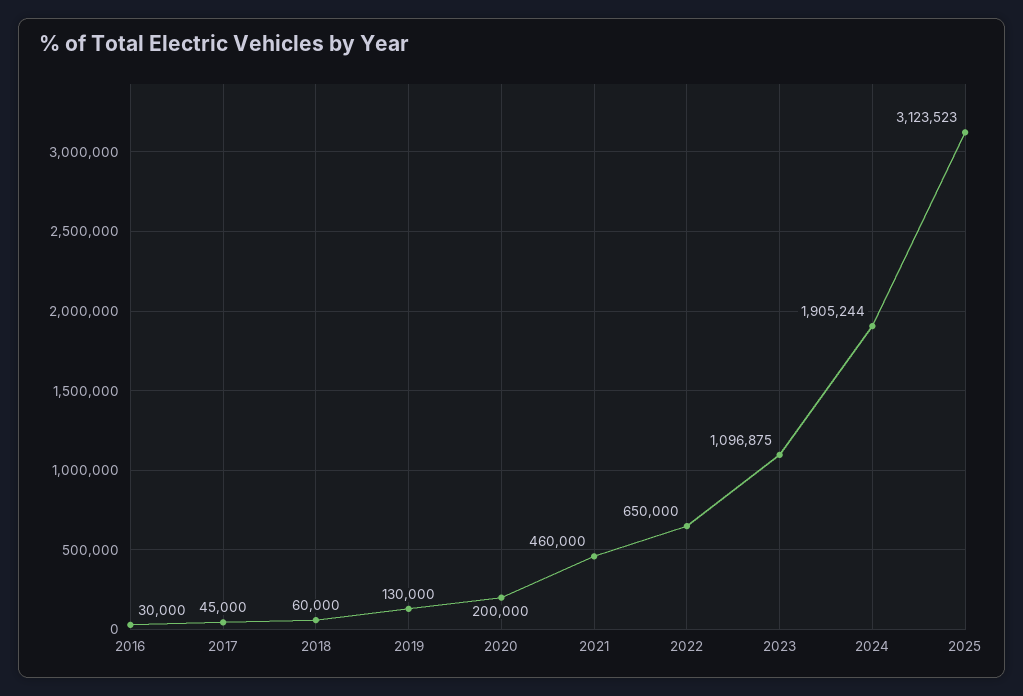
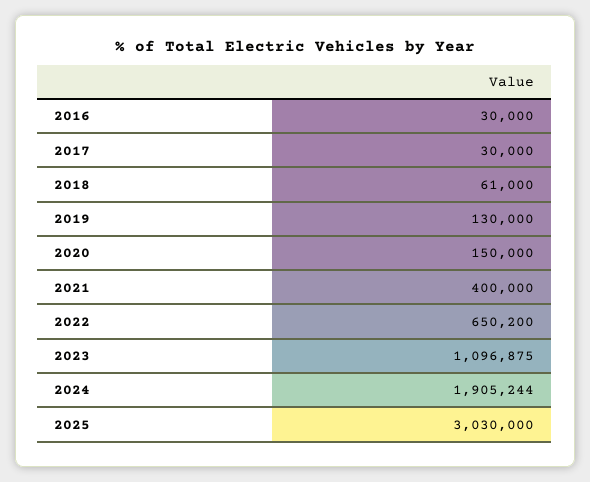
  {
    "2016": 30000,
-   "2017": 45000,
+   "2017": 30000,
-   "2018": 60000,
+   "2018": 61000,
    "2019": 130000,
-   "2020": 200000,
+   "2020": 150000,
-   "2021": 460000,
+   "2021": 400000,
-   "2022": 650000,
+   "2022": 650200,
    "2023": 1096875,
    "2024": 1905244,
-   "2025": 3123523
+   "2025": 3030000
  }

